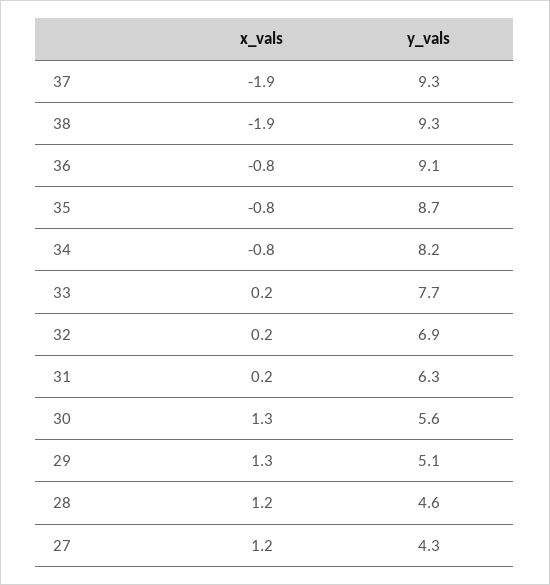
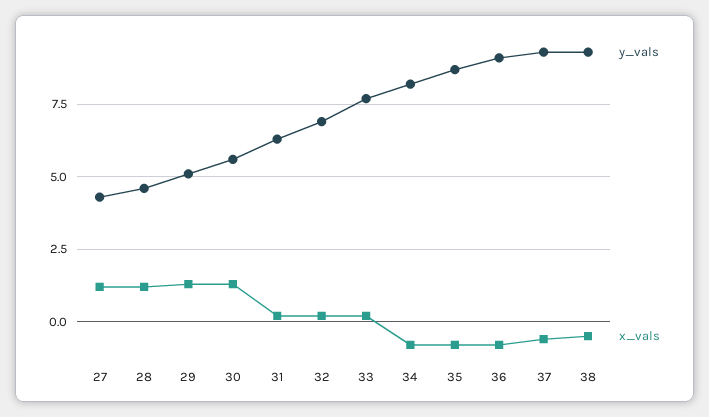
  {
    "x_vals": {
-     "37": -1.9,
+     "37": -0.5,
-     "38": -1.9,
+     "38": -0.5,
      "36": -0.8,
      "35": -0.8,
      "34": -0.8,
      "33": 0.2,
      "32": 0.2,
      "31": 0.2,
      "30": 1.3,
      "29": 1.3,
      "28": 1.2,
      "27": 1.2
    },
    "y_vals": {
      "37": 9.3,
      "38": 9.3,
      "36": 9.1,
      "35": 8.7,
      "34": 8.2,
      "33": 7.7,
      "32": 6.9,
      "31": 6.3,
      "30": 5.6,
      "29": 5.1,
      "28": 4.6,
      "27": 4.3
    }
  }

